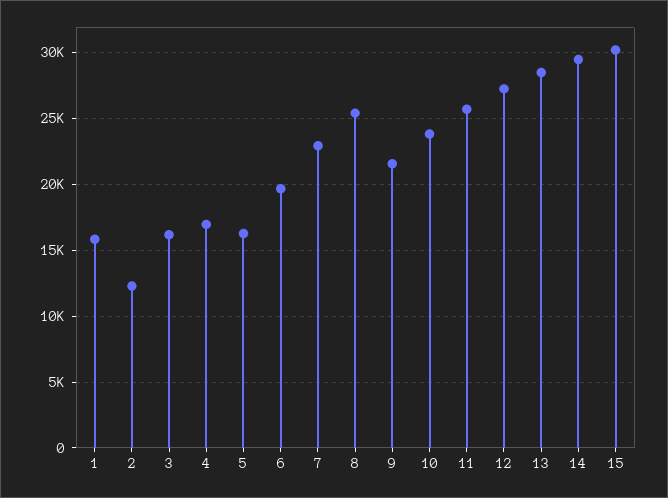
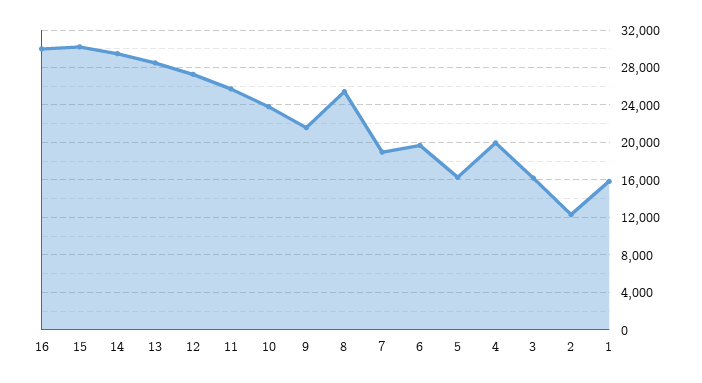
  {
    "1": 16000,
    "2": 12500,
    "3": 16000,
-   "4": 17000,
+   "4": 20000,
    "5": 16500,
    "6": 19500,
-   "7": 23000,
+   "7": 19000,
    "8": 25500,
    "9": 21500,
    "10": 24000,
    "11": 25500,
    "12": 27500,
    "13": 28500,
    "14": 29500,
-   "15": 30000
+   "15": 30000,
+   "16": 30000
  }

